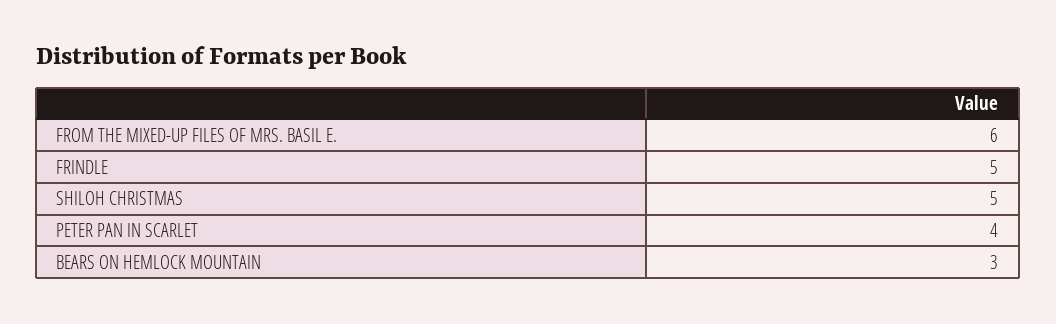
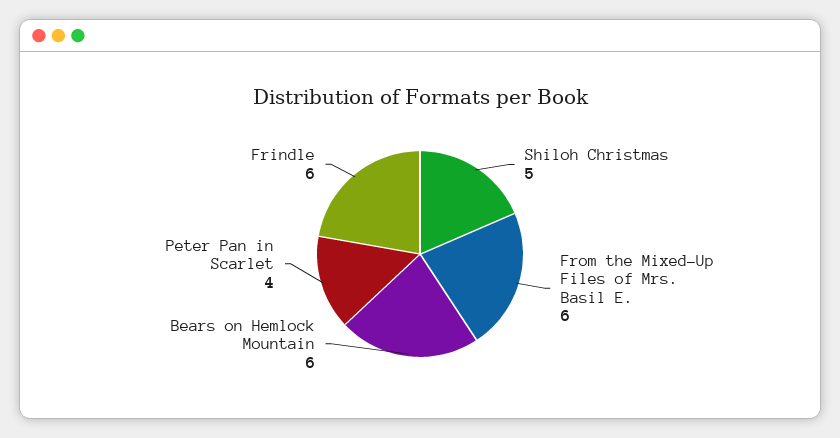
  {
    "FROM THE MIXED-UP FILES OF MRS. BASIL E.": 6,
-   "FRINDLE": 5,
+   "FRINDLE": 6,
    "SHILOH CHRISTMAS": 5,
    "PETER PAN IN SCARLET": 4,
-   "BEARS ON HEMLOCK MOUNTAIN": 3
+   "BEARS ON HEMLOCK MOUNTAIN": 6
  }

